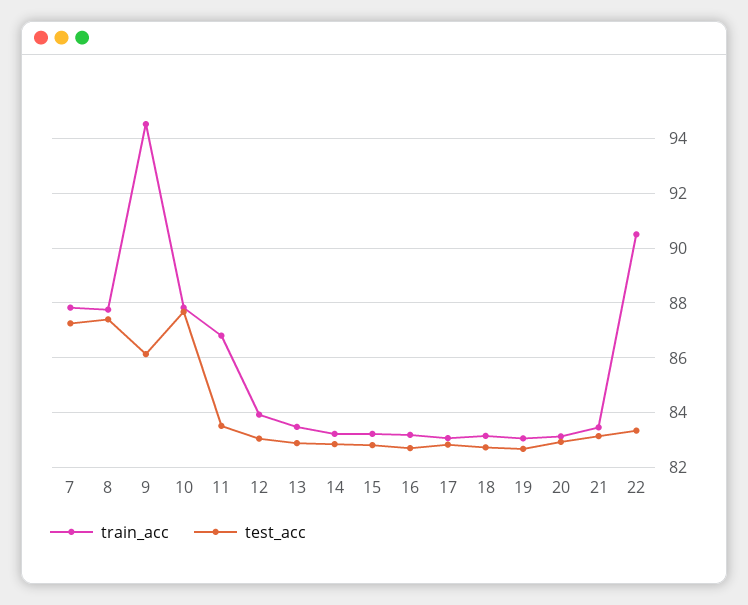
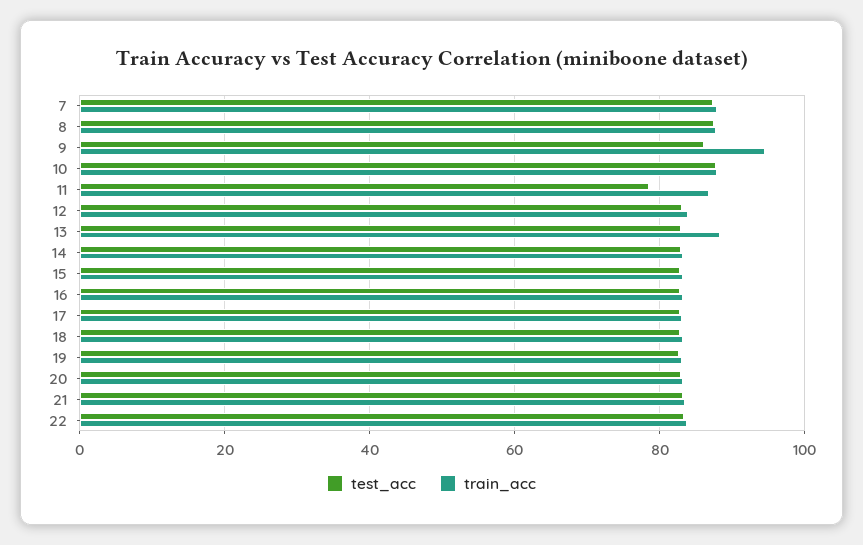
  {
    "train_acc": {
      "7": 87.75,
      "8": 87.75,
      "9": 94.5,
      "10": 87.75,
      "11": 86.75,
      "12": 84,
-     "13": 83.5,
+     "13": 88,
      "14": 83.25,
      "15": 83.25,
      "16": 83.25,
      "17": 83,
      "18": 83.25,
      "19": 83,
      "20": 83.25,
      "21": 83.5,
-     "22": 90.5
+     "22": 84
    },
    "test_acc": {
      "7": 87.25,
      "8": 87.5,
      "9": 86.25,
      "10": 87.75,
-     "11": 83.5,
+     "11": 78,
      "12": 83,
      "13": 83,
      "14": 82.75,
      "15": 82.75,
      "16": 82.75,
      "17": 82.75,
      "18": 82.75,
      "19": 82.75,
      "20": 83,
      "21": 83.25,
      "22": 83.25
    }
  }

